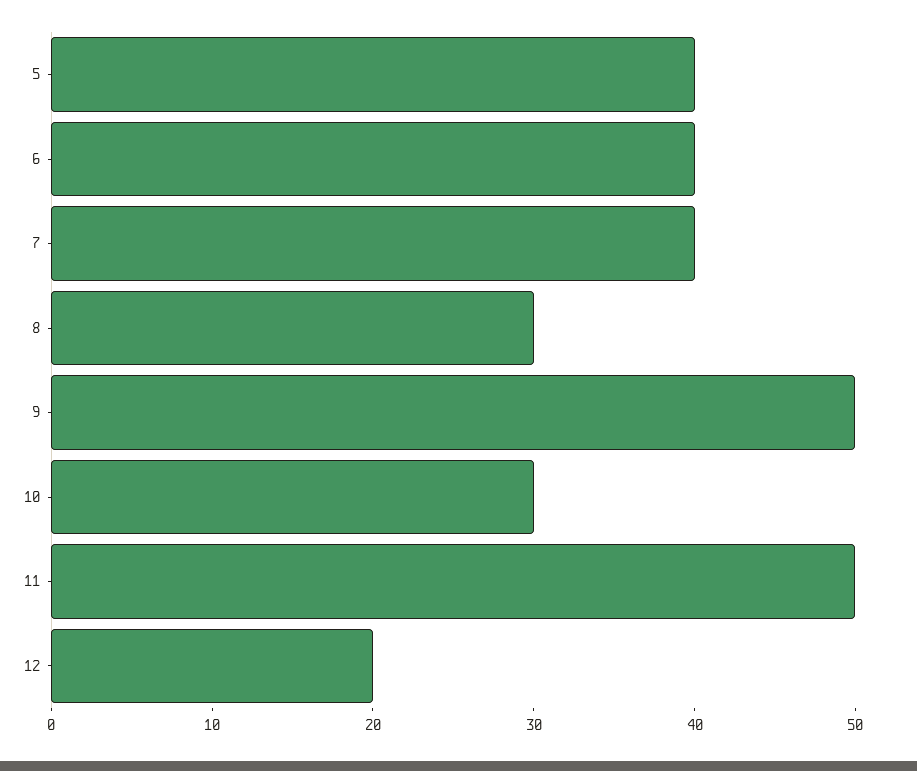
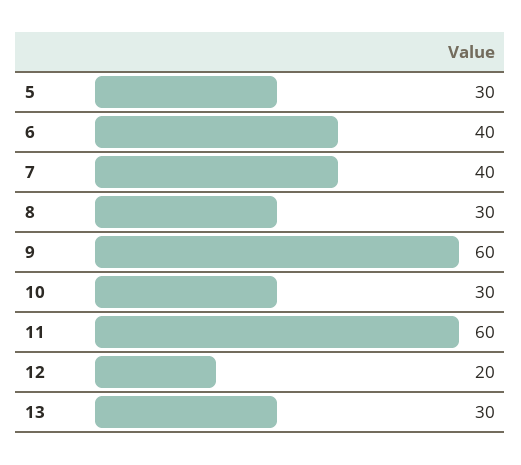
  {
-   "5": 40,
+   "5": 30,
    "6": 40,
    "7": 40,
    "8": 30,
-   "9": 50,
+   "9": 60,
    "10": 30,
-   "11": 50,
+   "11": 60,
-   "12": 20
+   "12": 20,
+   "13": 30
  }

